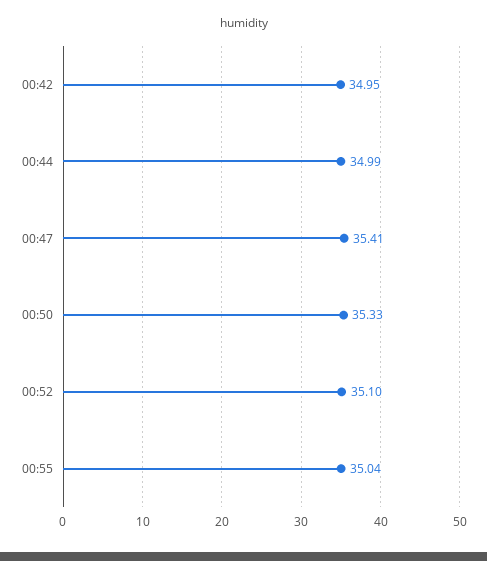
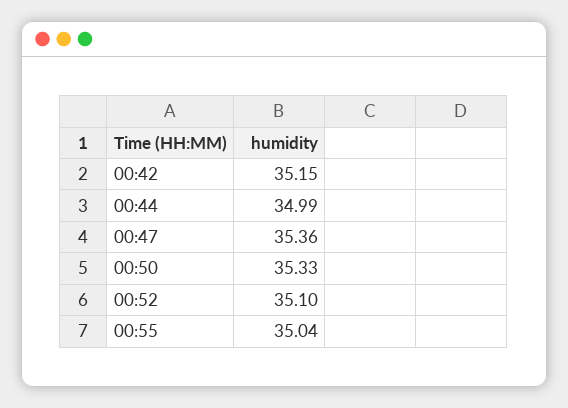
  {
-   "00:42": 34.95,
+   "00:42": 35.15,
    "00:44": 34.99,
-   "00:47": 35.41,
+   "00:47": 35.36,
    "00:50": 35.33,
    "00:52": 35.1,
    "00:55": 35.04
  }

